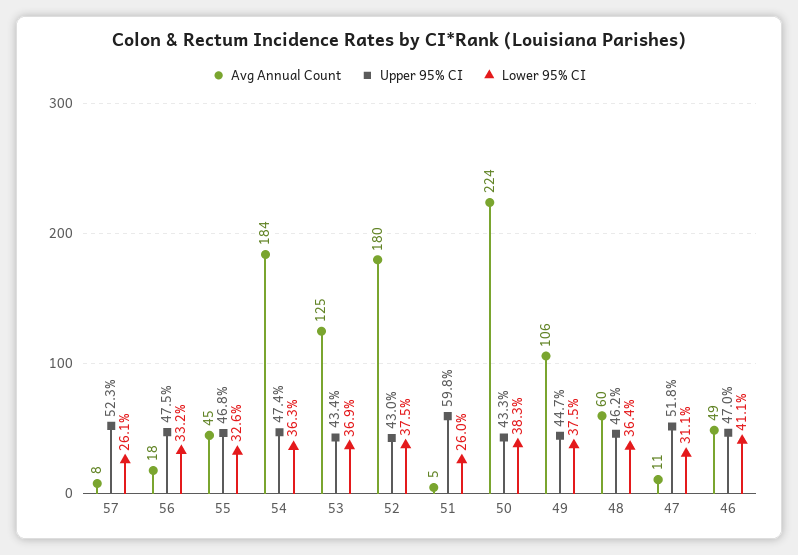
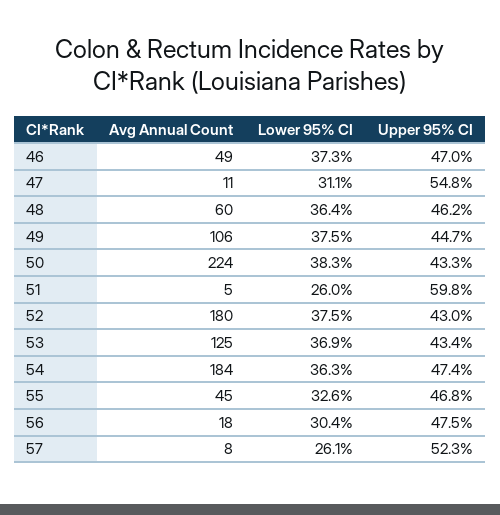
  {
    "Avg Annual Count": {
      "57": 8,
      "56": 18,
      "55": 45,
      "54": 184,
      "53": 125,
      "52": 180,
      "51": 5,
      "50": 224,
      "49": 106,
      "48": 60,
      "47": 11,
      "46": 49
    },
    "Upper 95% CI": {
      "57": 52.3,
      "56": 47.5,
      "55": 46.8,
      "54": 47.4,
      "53": 43.4,
      "52": 43,
      "51": 59.8,
      "50": 43.3,
      "49": 44.7,
      "48": 46.2,
-     "47": 51.8,
+     "47": 54.8,
      "46": 47
    },
    "Lower 95% CI": {
      "57": 26.1,
-     "56": 33.2,
+     "56": 30.4,
      "55": 32.6,
      "54": 36.3,
      "53": 36.9,
      "52": 37.5,
      "51": 26,
      "50": 38.3,
      "49": 37.5,
      "48": 36.4,
      "47": 31.1,
-     "46": 41.1
+     "46": 37.3
    }
  }

